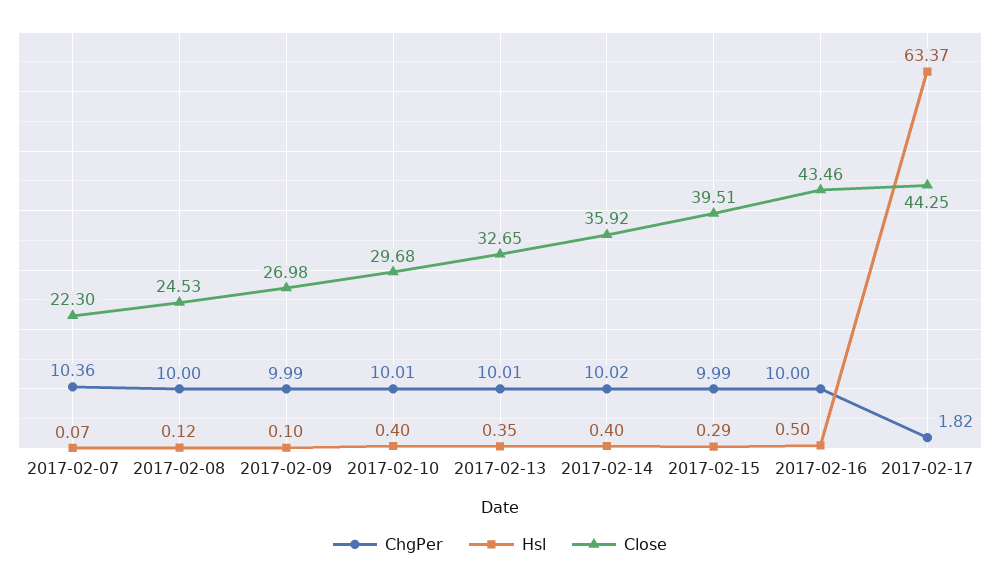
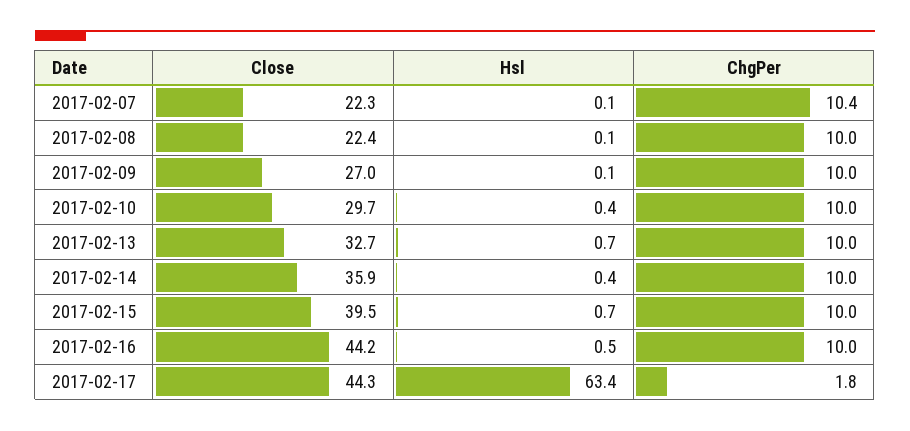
  {
    "ChgPer": {
      "2017-02-07": 10.36,
      "2017-02-08": 10,
      "2017-02-09": 9.99,
      "2017-02-10": 10.01,
      "2017-02-13": 10.01,
      "2017-02-14": 10.02,
      "2017-02-15": 9.99,
      "2017-02-16": 10,
      "2017-02-17": 1.82
    },
    "Hsl": {
      "2017-02-07": 0.07,
      "2017-02-08": 0.12,
      "2017-02-09": 0.1,
      "2017-02-10": 0.4,
-     "2017-02-13": 0.35,
+     "2017-02-13": 0.7,
      "2017-02-14": 0.4,
-     "2017-02-15": 0.29,
+     "2017-02-15": 0.7,
      "2017-02-16": 0.5,
      "2017-02-17": 63.37
    },
    "Close": {
      "2017-02-07": 22.3,
-     "2017-02-08": 24.53,
+     "2017-02-08": 22.4,
      "2017-02-09": 26.98,
      "2017-02-10": 29.68,
      "2017-02-13": 32.65,
      "2017-02-14": 35.92,
      "2017-02-15": 39.51,
-     "2017-02-16": 43.46,
+     "2017-02-16": 44.2,
      "2017-02-17": 44.25
    }
  }

